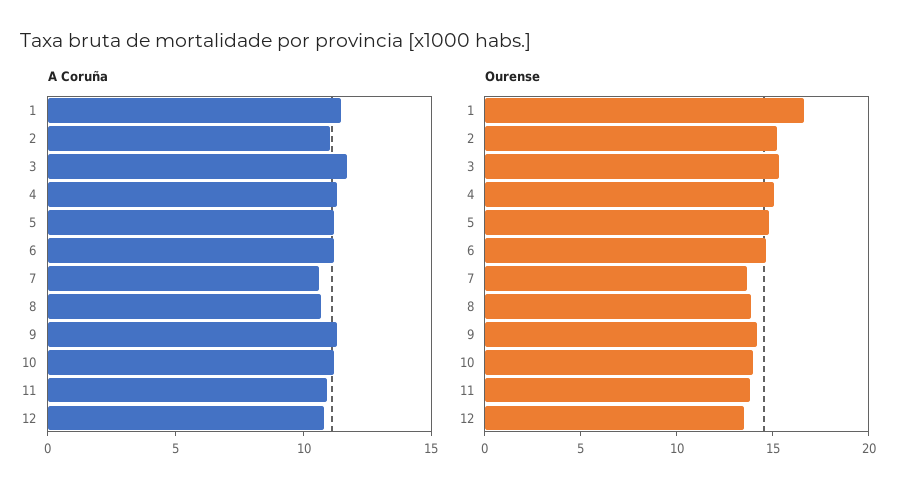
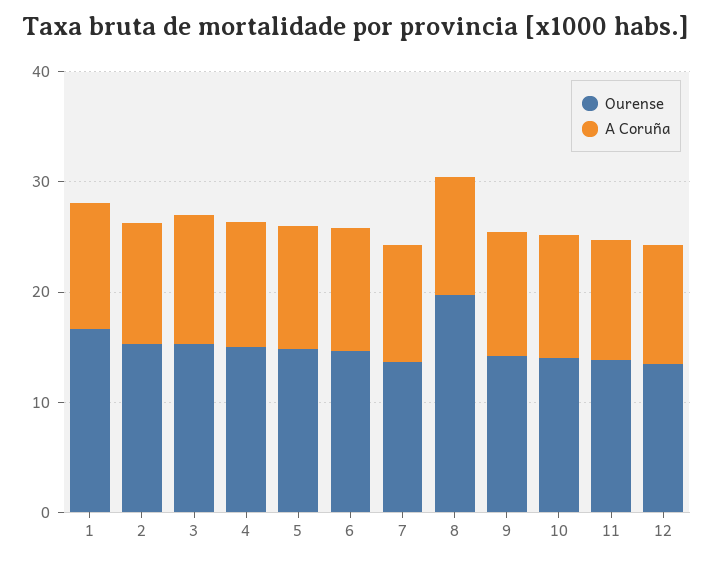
  {
    "A Coruña": {
      "1": 11,
      "2": 11,
      "3": 12,
      "4": 11,
      "5": 11,
      "6": 11,
      "7": 11,
      "8": 11,
      "9": 11,
      "10": 11,
      "11": 11,
      "12": 11
    },
    "Ourense": {
      "1": 17,
      "2": 15,
      "3": 15,
      "4": 15,
      "5": 15,
      "6": 15,
      "7": 14,
-     "8": 14,
+     "8": 20,
      "9": 14,
      "10": 14,
      "11": 14,
      "12": 14
    }
  }

